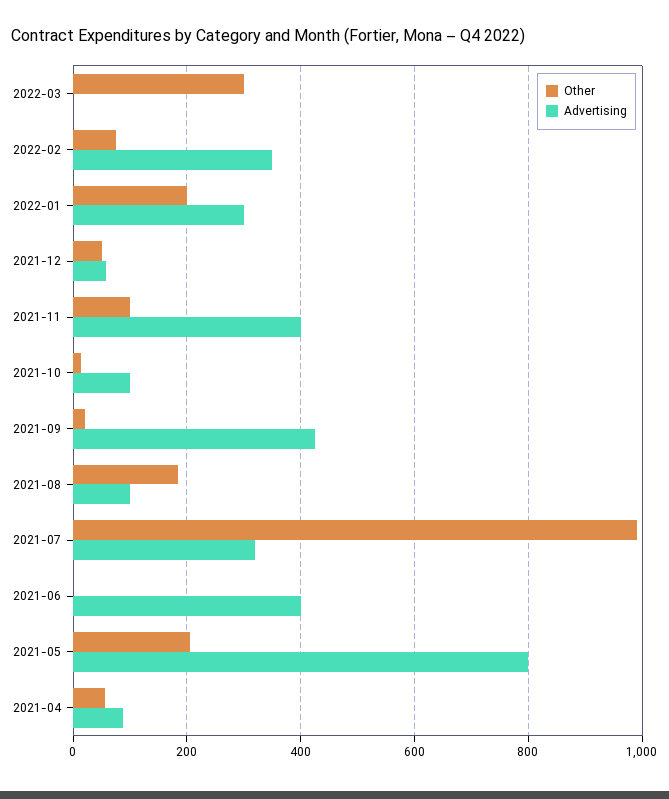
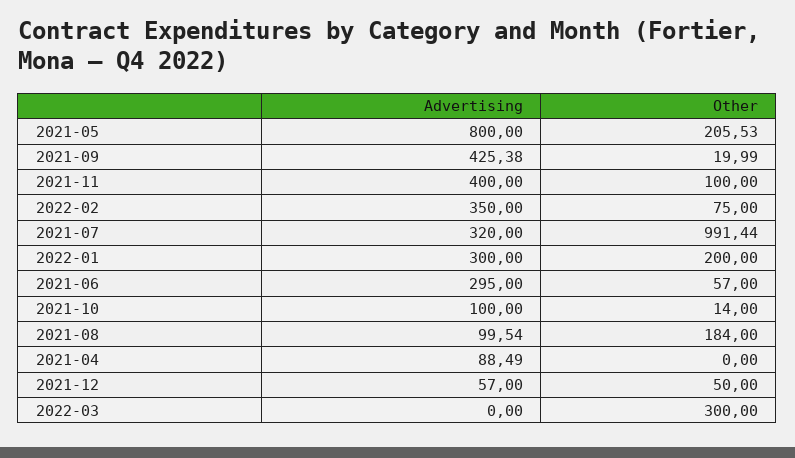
  {
    "Other": {
      "2022-03": 300,
      "2022-02": 75,
      "2022-01": 200,
      "2021-12": 50,
      "2021-11": 100,
      "2021-10": 14,
      "2021-09": 19.99,
      "2021-08": 184,
      "2021-07": 991.44,
-     "2021-06": 0,
+     "2021-06": 57,
      "2021-05": 205.53,
-     "2021-04": 60
+     "2021-04": 0
    },
    "Advertising": {
      "2022-03": 0,
      "2022-02": 350,
      "2022-01": 300,
      "2021-12": 57,
      "2021-11": 400,
      "2021-10": 100,
      "2021-09": 425.38,
      "2021-08": 99.54,
      "2021-07": 320,
-     "2021-06": 400,
+     "2021-06": 295,
      "2021-05": 800,
      "2021-04": 88.49
    }
  }

